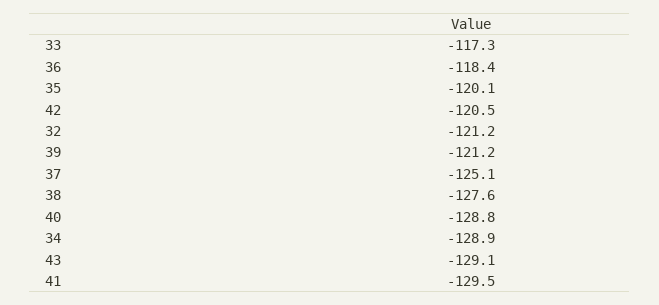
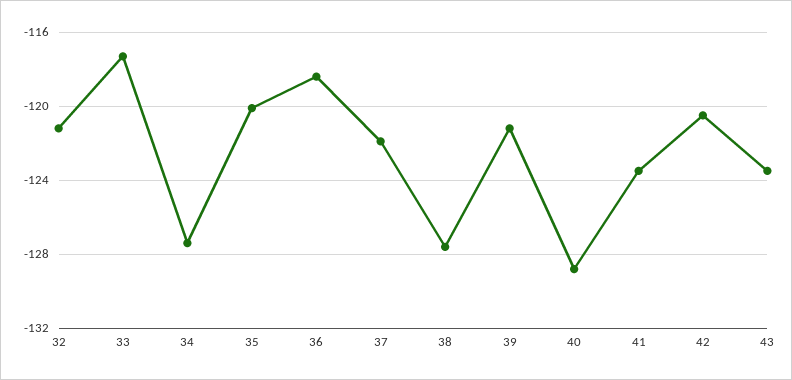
  {
    "33": -117.3,
    "36": -118.4,
    "35": -120.1,
    "42": -120.5,
    "32": -121.2,
    "39": -121.2,
-   "37": -125.1,
+   "37": -122,
    "38": -127.6,
    "40": -128.8,
-   "34": -128.9,
+   "34": -127.5,
-   "43": -129.1,
+   "43": -123.5,
-   "41": -129.5
+   "41": -123.5
  }

